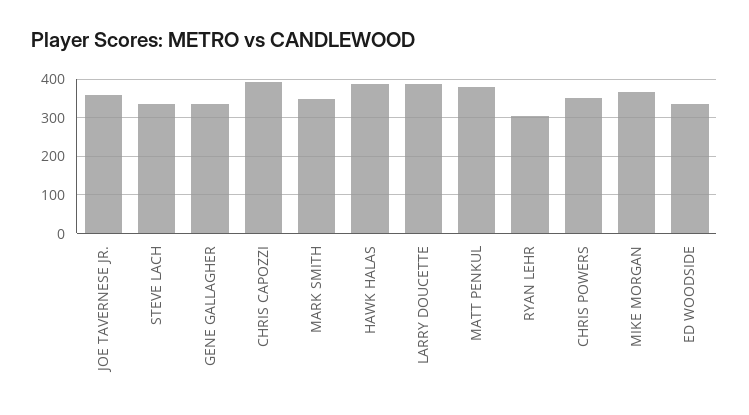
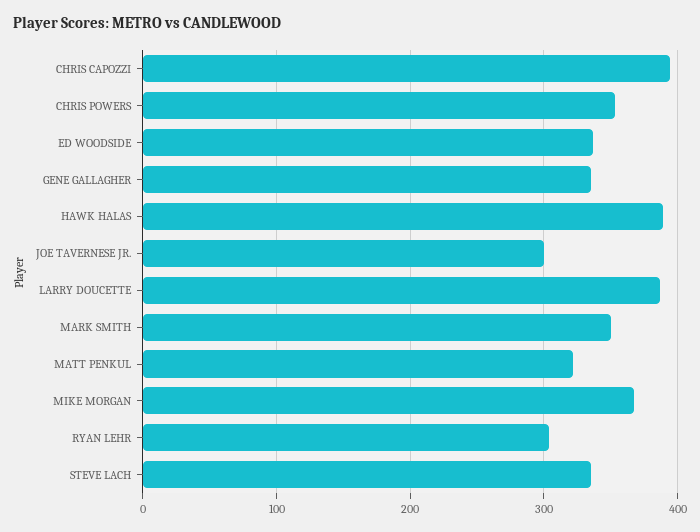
  {
-   "JOE TAVERNESE JR.": 360,
+   "JOE TAVERNESE JR.": 300,
    "STEVE LACH": 340,
    "GENE GALLAGHER": 340,
    "CHRIS CAPOZZI": 390,
    "MARK SMITH": 350,
    "HAWK HALAS": 390,
    "LARRY DOUCETTE": 390,
-   "MATT PENKUL": 380,
+   "MATT PENKUL": 320,
    "RYAN LEHR": 300,
    "CHRIS POWERS": 350,
    "MIKE MORGAN": 370,
    "ED WOODSIDE": 340
  }

